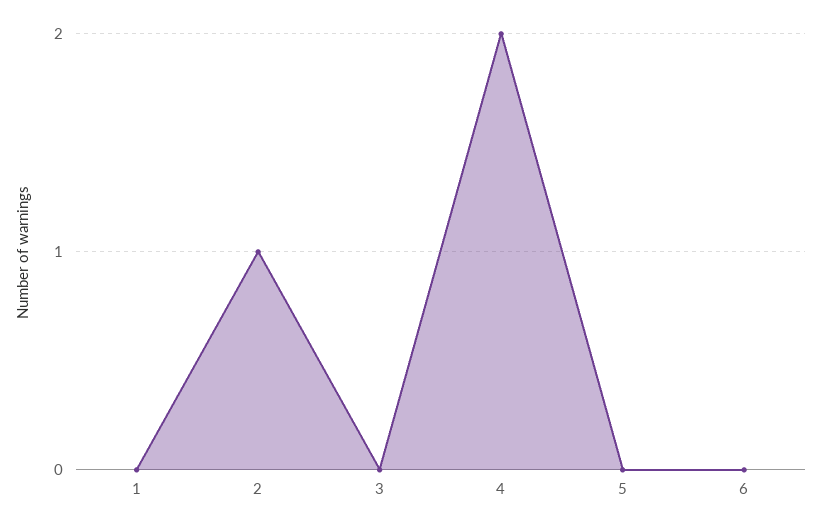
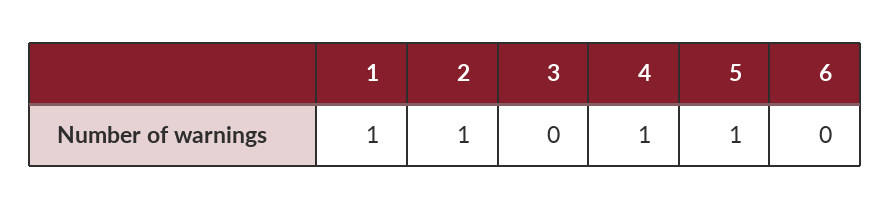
  {
-   "1": 0,
+   "1": 1,
    "2": 1,
    "3": 0,
-   "4": 2,
+   "4": 1,
-   "5": 0,
+   "5": 1,
    "6": 0
  }

